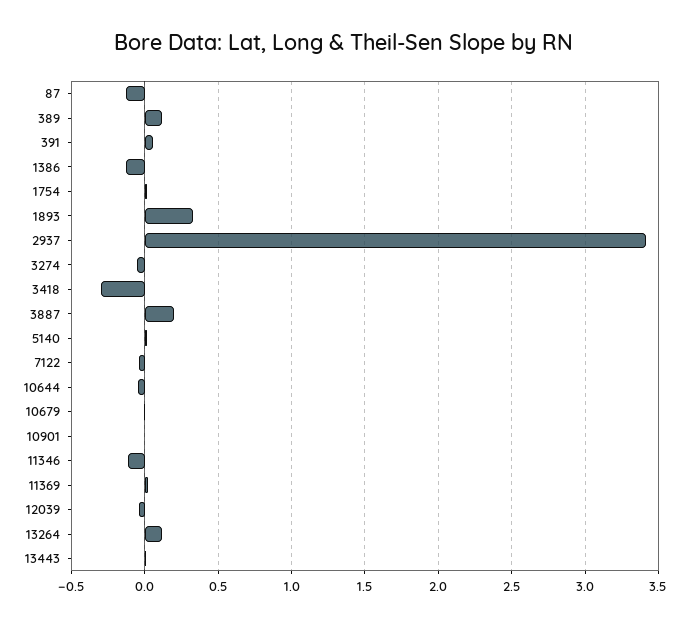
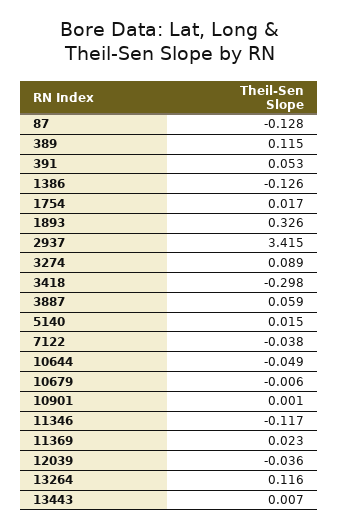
  {
    "87": -0.128,
    "389": 0.115,
    "391": 0.053,
    "1386": -0.126,
    "1754": 0.017,
    "1893": 0.326,
    "2937": 3.415,
-   "3274": -0.05,
+   "3274": 0.089,
    "3418": -0.298,
-   "3887": 0.2,
+   "3887": 0.059,
    "5140": 0.015,
    "7122": -0.038,
    "10644": -0.049,
    "10679": -0.006,
    "10901": 0.001,
    "11346": -0.117,
    "11369": 0.023,
    "12039": -0.036,
    "13264": 0.116,
    "13443": 0.007
  }

